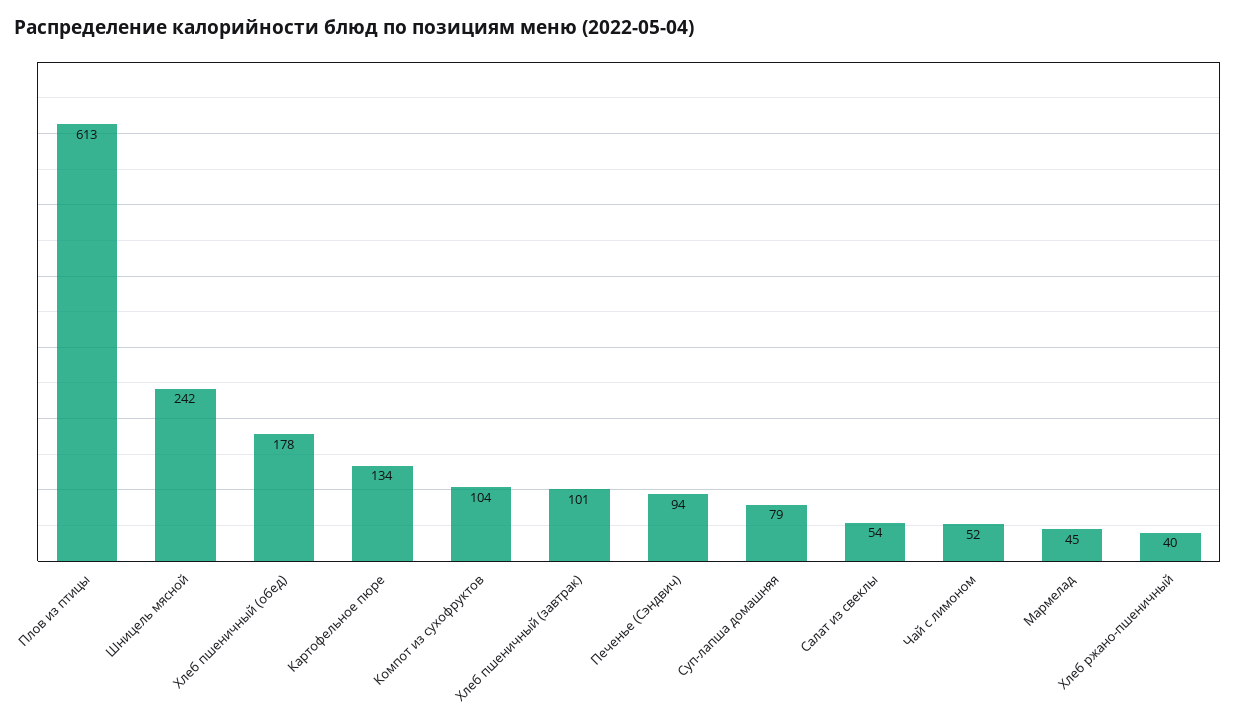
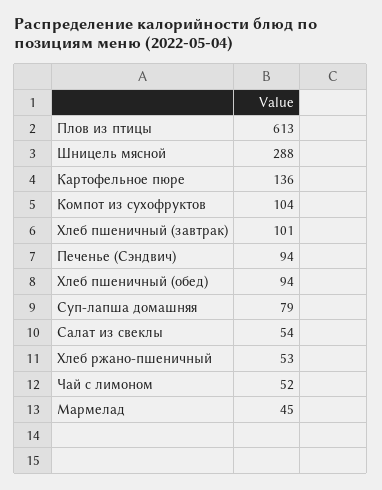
  {
    "Плов из птицы": 613,
-   "Шницель мясной": 242,
+   "Шницель мясной": 288,
-   "Хлеб пшеничный (обед)": 178,
+   "Хлеб пшеничный (обед)": 94,
-   "Картофельное пюре": 134,
+   "Картофельное пюре": 136,
    "Компот из сухофруктов": 104,
    "Хлеб пшеничный (завтрак)": 101,
    "Печенье (Сэндвич)": 94,
    "Суп-лапша домашняя": 79,
    "Салат из свеклы": 54,
    "Чай с лимоном": 52,
    "Мармелад": 45,
-   "Хлеб ржано-пшеничный": 40
+   "Хлеб ржано-пшеничный": 53
  }

